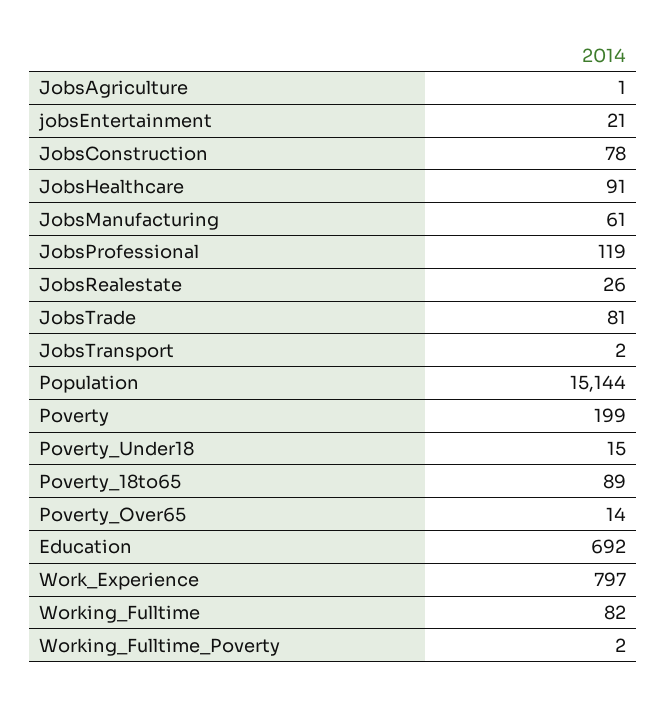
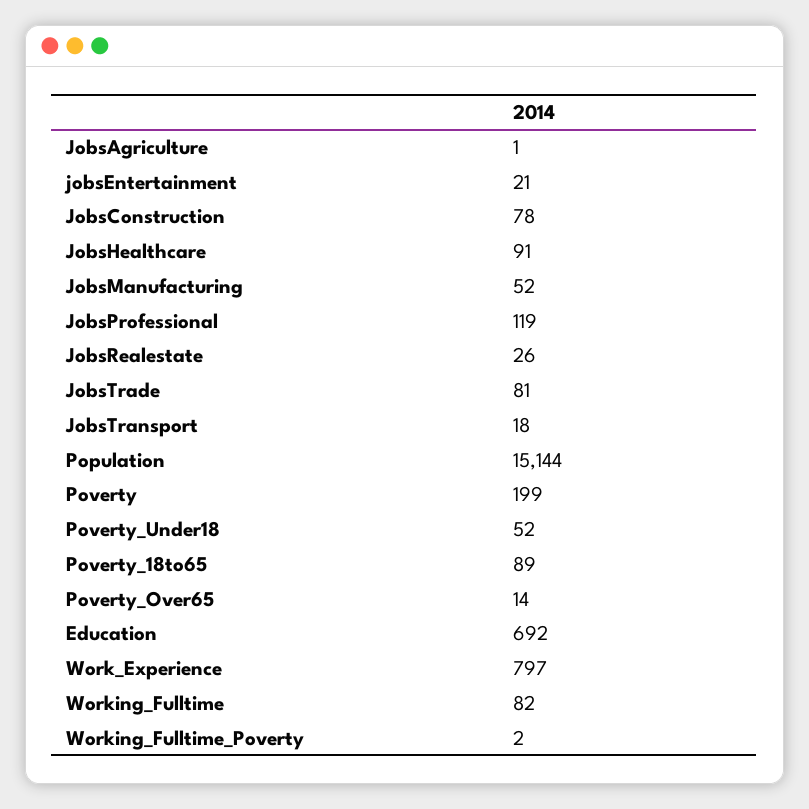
  {
    "JobsAgriculture": 1,
    "jobsEntertainment": 21,
    "JobsConstruction": 78,
    "JobsHealthcare": 91,
-   "JobsManufacturing": 61,
+   "JobsManufacturing": 52,
    "JobsProfessional": 119,
    "JobsRealestate": 26,
    "JobsTrade": 81,
-   "JobsTransport": 2,
+   "JobsTransport": 18,
    "Population": 15144,
    "Poverty": 199,
-   "Poverty_Under18": 15,
+   "Poverty_Under18": 52,
    "Poverty_18to65": 89,
    "Poverty_Over65": 14,
    "Education": 692,
    "Work_Experience": 797,
    "Working_Fulltime": 82,
    "Working_Fulltime_Poverty": 2
  }

